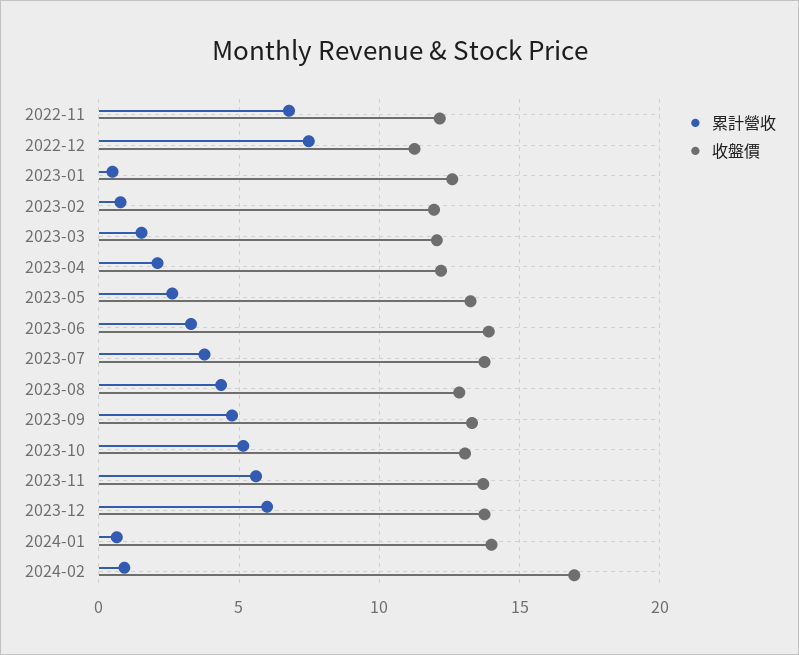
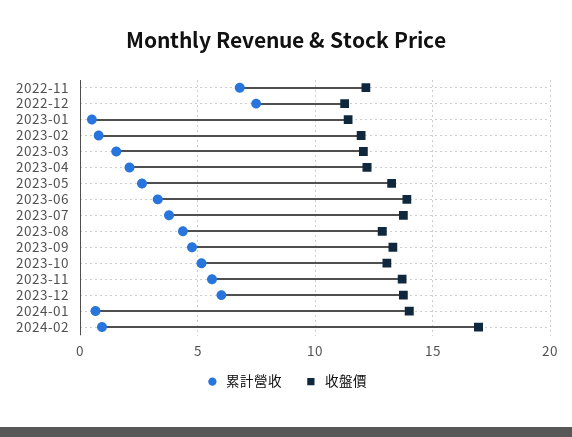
  {
    "累計營收": {
      "2022-11": 7,
      "2022-12": 7.5,
      "2023-01": 0.5,
      "2023-02": 1,
      "2023-03": 1.5,
      "2023-04": 2,
      "2023-05": 2.5,
      "2023-06": 3.5,
      "2023-07": 4,
      "2023-08": 4.5,
      "2023-09": 5,
      "2023-10": 5,
      "2023-11": 5.5,
      "2023-12": 6,
      "2024-01": 0.5,
      "2024-02": 1
    },
    "收盤價": {
      "2022-11": 12,
      "2022-12": 11.5,
-     "2023-01": 12.5,
+     "2023-01": 11.5,
      "2023-02": 12,
      "2023-03": 12,
      "2023-04": 12,
      "2023-05": 13.5,
      "2023-06": 14,
      "2023-07": 14,
      "2023-08": 13,
      "2023-09": 13.5,
      "2023-10": 13,
      "2023-11": 13.5,
      "2023-12": 14,
      "2024-01": 14,
      "2024-02": 17
    }
  }

